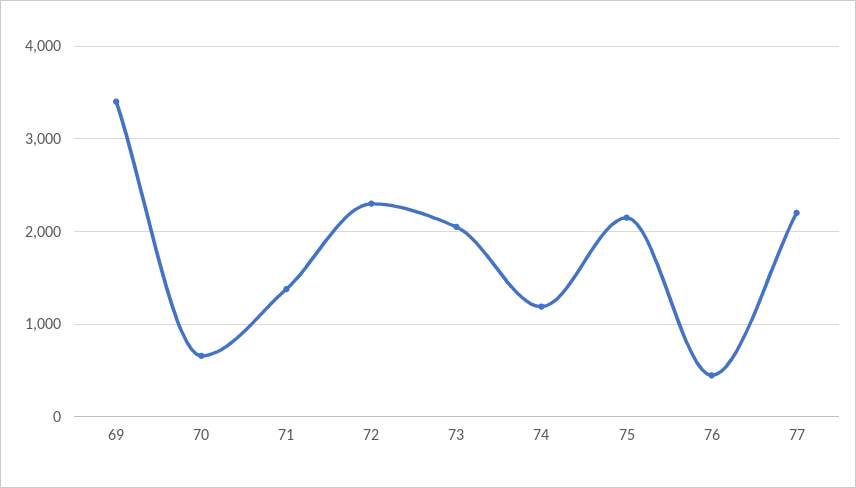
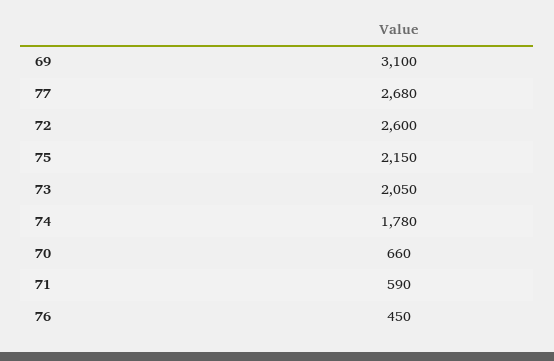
  {
-   "69": 3400,
+   "69": 3100,
    "70": 660,
-   "71": 1400,
+   "71": 590,
-   "72": 2300,
+   "72": 2600,
    "73": 2050,
-   "74": 1200,
+   "74": 1780,
    "75": 2150,
    "76": 450,
-   "77": 2200
+   "77": 2680
  }

